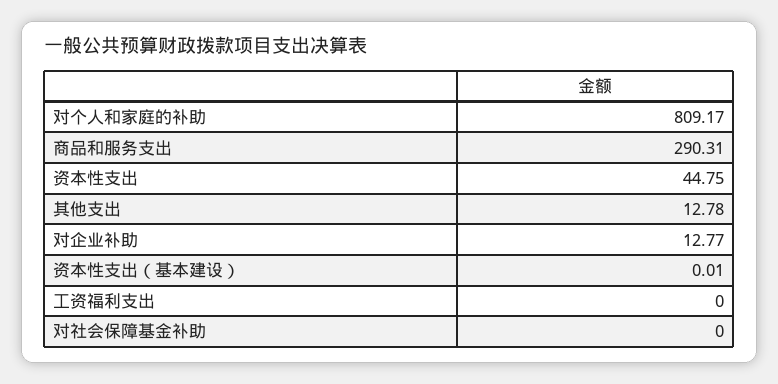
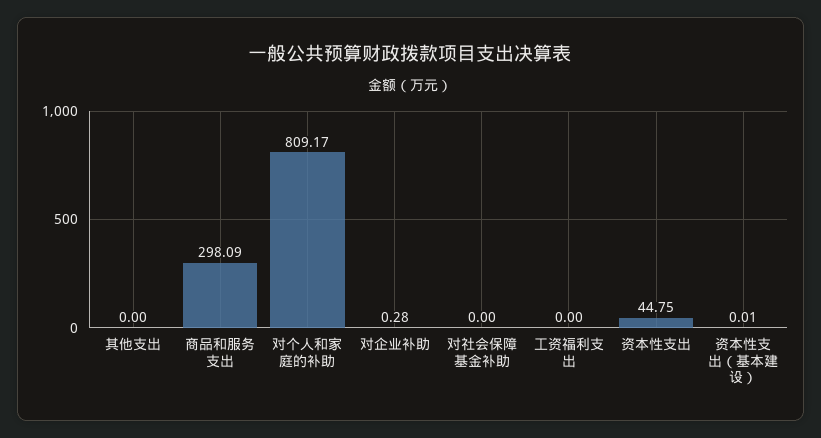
  {
    "对个人和家庭的补助": 809.17,
-   "商品和服务支出": 290.31,
+   "商品和服务支出": 298.09,
    "资本性支出": 44.75,
-   "其他支出": 12.78,
+   "其他支出": 0,
-   "对企业补助": 12.77,
+   "对企业补助": 0.28,
    "资本性支出（基本建设）": 0.01,
    "工资福利支出": 0,
    "对社会保障基金补助": 0
  }

